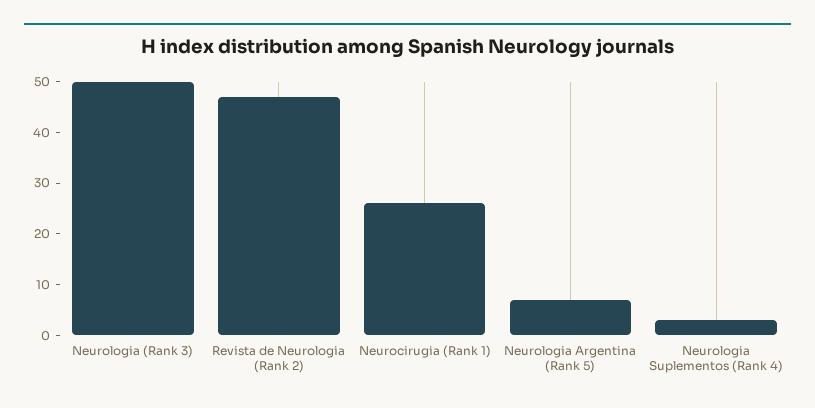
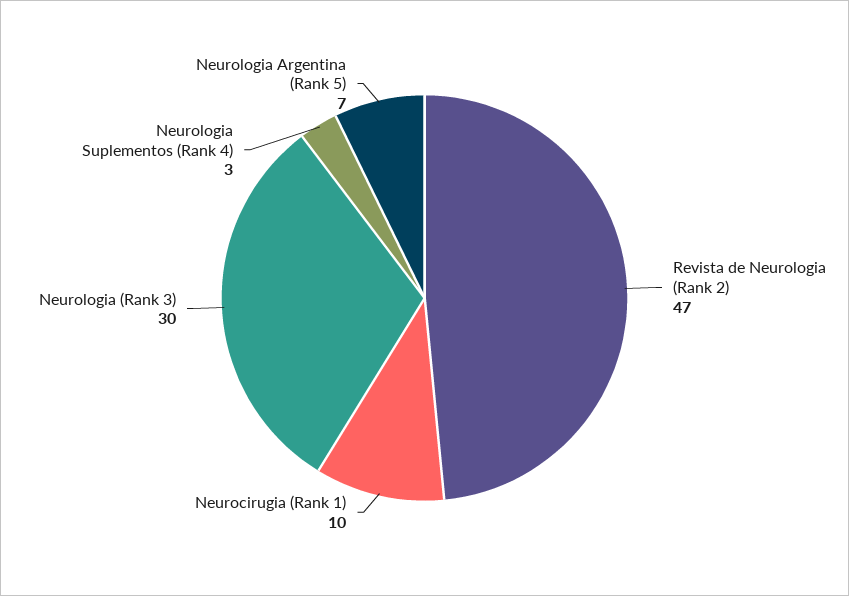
  {
-   "Neurologia (Rank 3)": 50,
+   "Neurologia (Rank 3)": 30,
    "Revista de Neurologia (Rank 2)": 47,
-   "Neurocirugia (Rank 1)": 25,
+   "Neurocirugia (Rank 1)": 10,
    "Neurologia Argentina (Rank 5)": 7,
    "Neurologia Suplementos (Rank 4)": 3
  }

